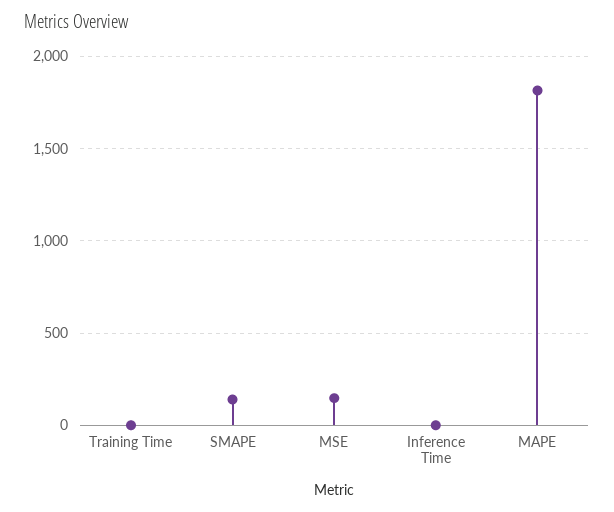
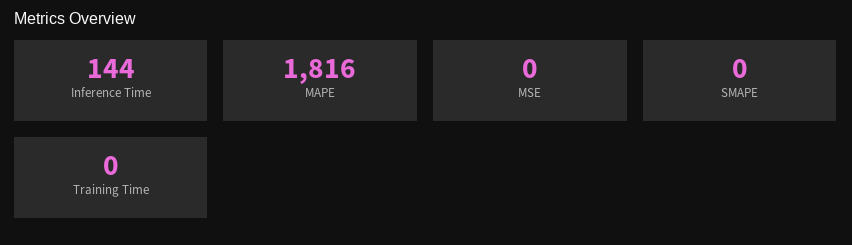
  {
    "Training Time": 0,
-   "SMAPE": 150,
+   "SMAPE": 0,
-   "MSE": 150,
+   "MSE": 0,
-   "Inference Time": 0,
+   "Inference Time": 144,
    "MAPE": 1816
  }

